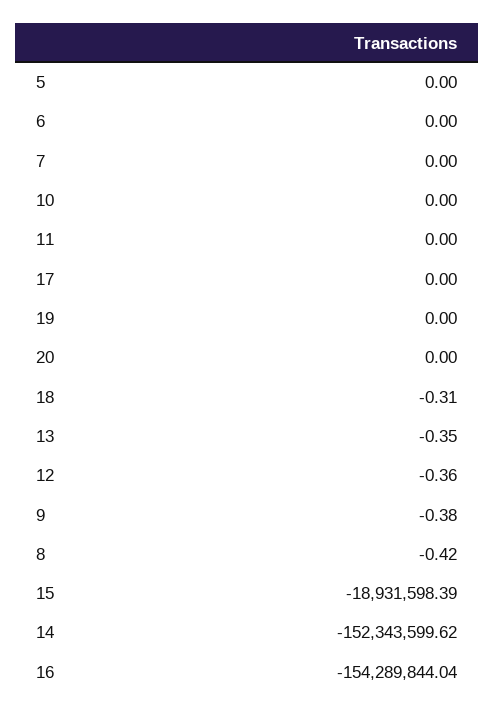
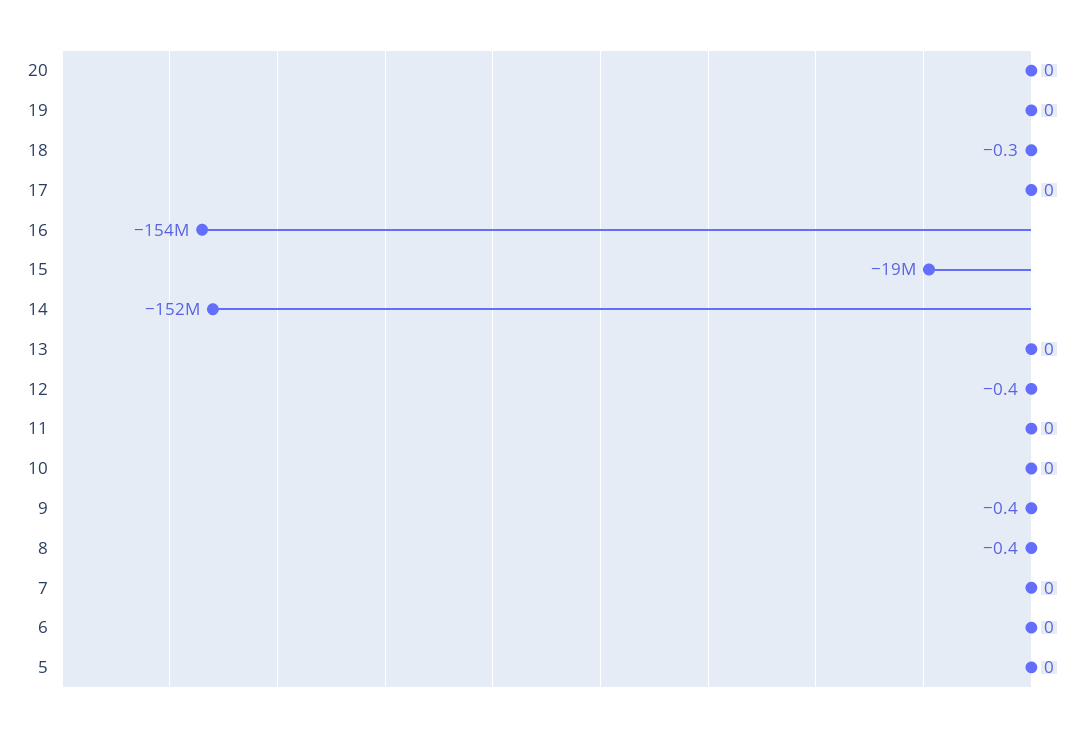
  {
    "5": 0,
    "6": 0,
    "7": 0,
    "10": 0,
    "11": 0,
    "17": 0,
    "19": 0,
    "20": 0,
    "18": -0.31,
-   "13": -0.35,
+   "13": 0,
    "12": -0.36,
    "9": -0.38,
    "8": -0.42,
    "15": -18931598.39,
    "14": -152343599.62,
    "16": -154289844.04
  }

